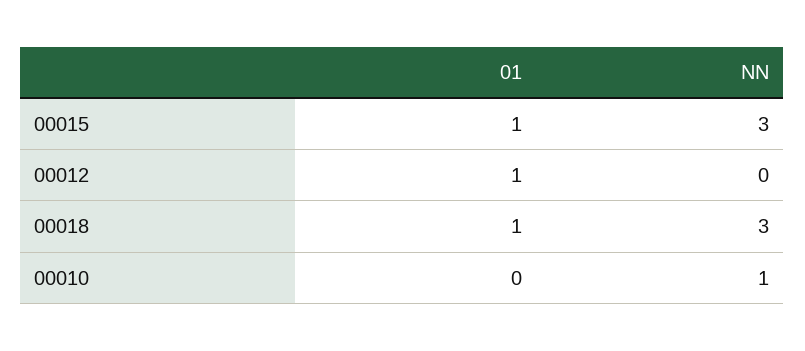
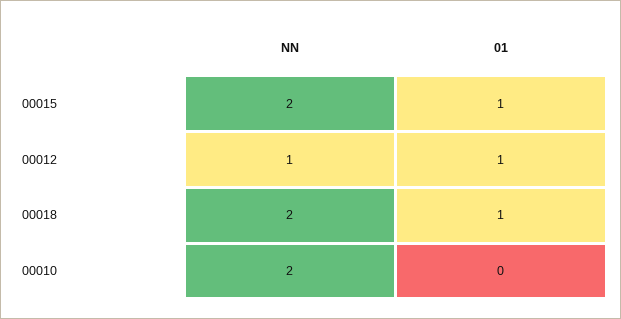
  {
    "01": {
      "00015": 1,
      "00012": 1,
      "00018": 1,
      "00010": 0
    },
    "NN": {
-     "00015": 3,
+     "00015": 2,
-     "00012": 0,
+     "00012": 1,
-     "00018": 3,
+     "00018": 2,
-     "00010": 1
+     "00010": 2
    }
  }

